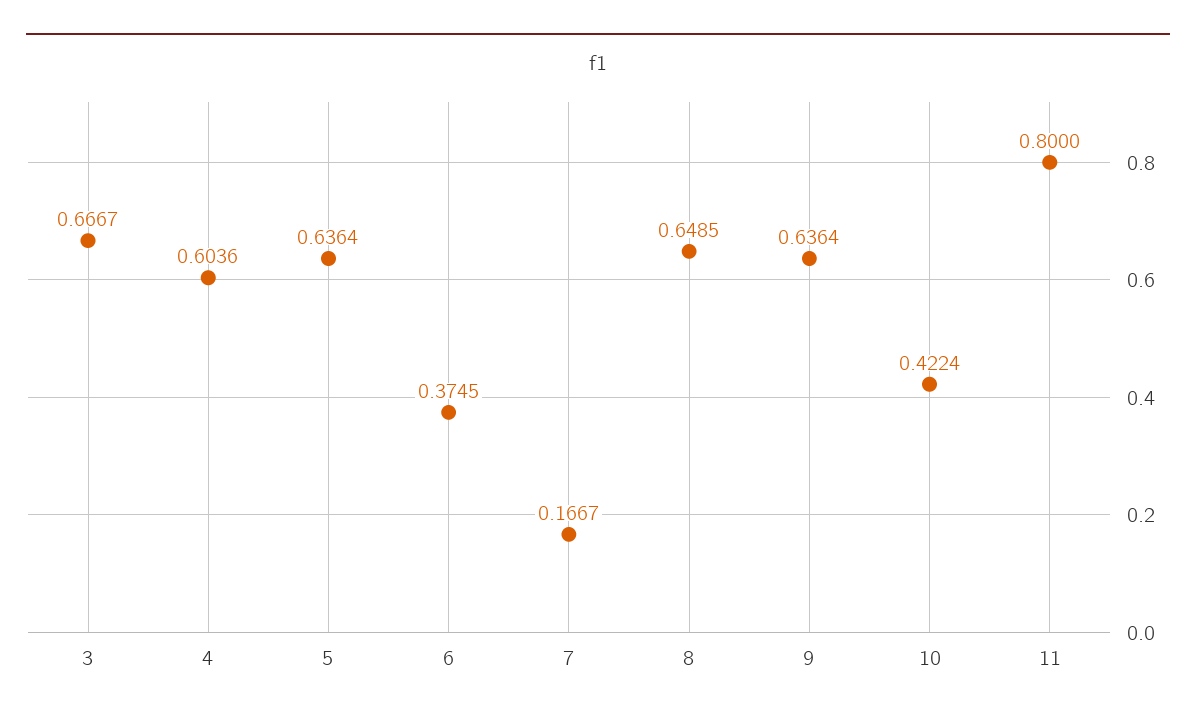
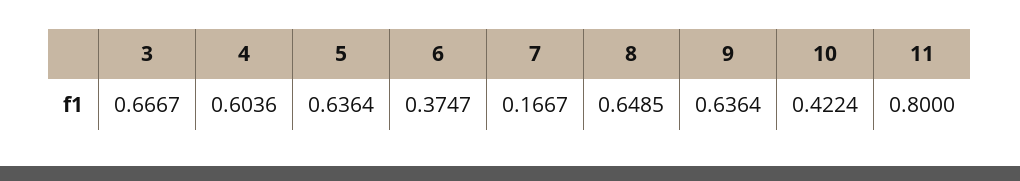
  {
    "3": 0.6667,
    "4": 0.6036,
    "5": 0.6364,
-   "6": 0.3745,
+   "6": 0.3747,
    "7": 0.1667,
    "8": 0.6485,
    "9": 0.6364,
    "10": 0.4224,
    "11": 0.8
  }

